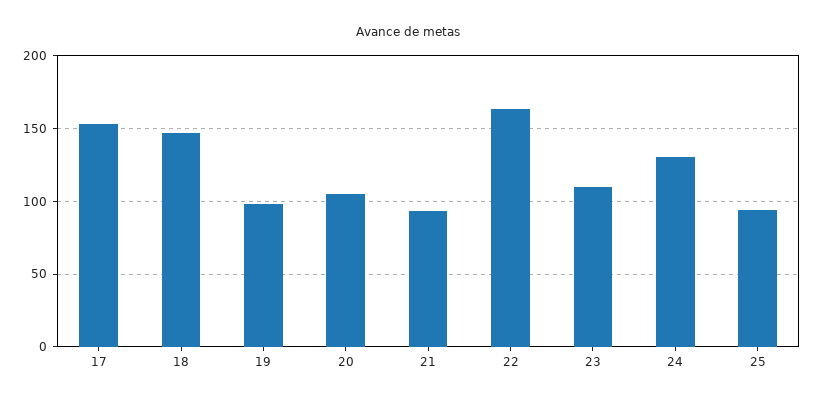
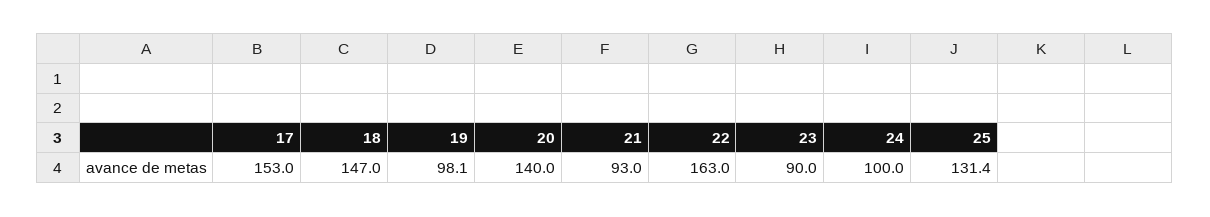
  {
    "17": 153,
    "18": 147,
    "19": 98.1,
-   "20": 105,
+   "20": 140,
    "21": 93,
    "22": 163,
-   "23": 110,
+   "23": 90,
-   "24": 130,
+   "24": 100,
-   "25": 95
+   "25": 131.4
  }

